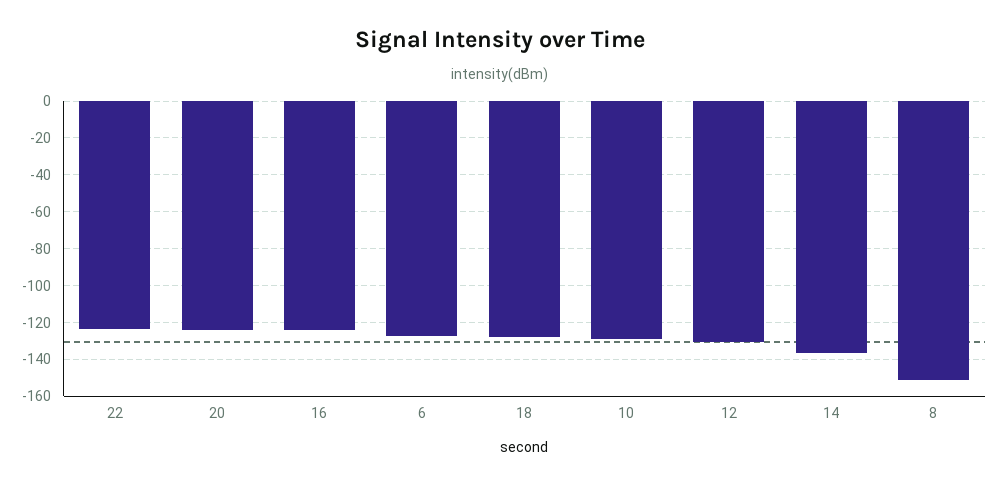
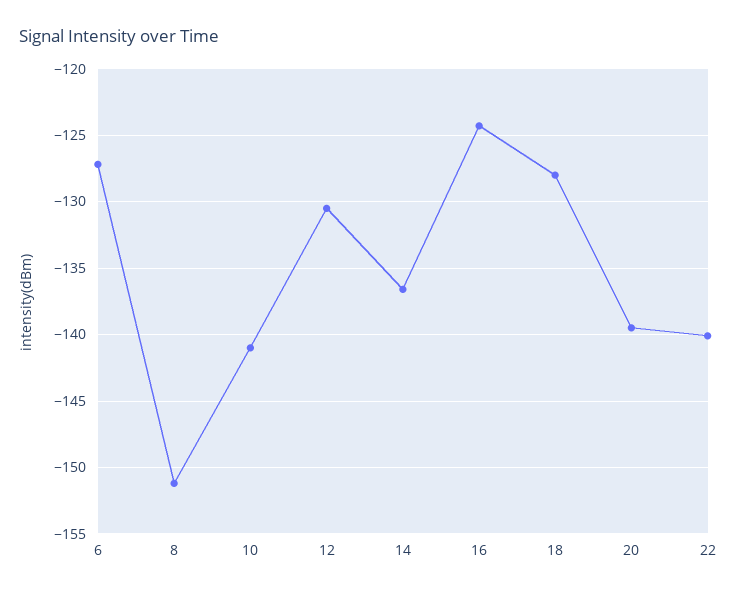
  {
-   "22": -125,
+   "22": -140,
-   "20": -125,
+   "20": -139.5,
    "16": -124.5,
    "6": -127,
    "18": -128,
-   "10": -130,
+   "10": -141,
    "12": -130.5,
    "14": -136.5,
    "8": -151
  }

